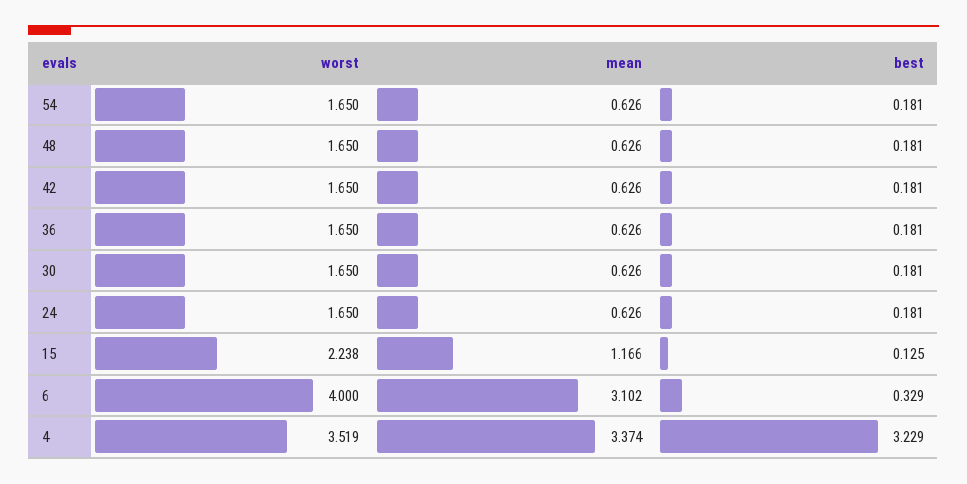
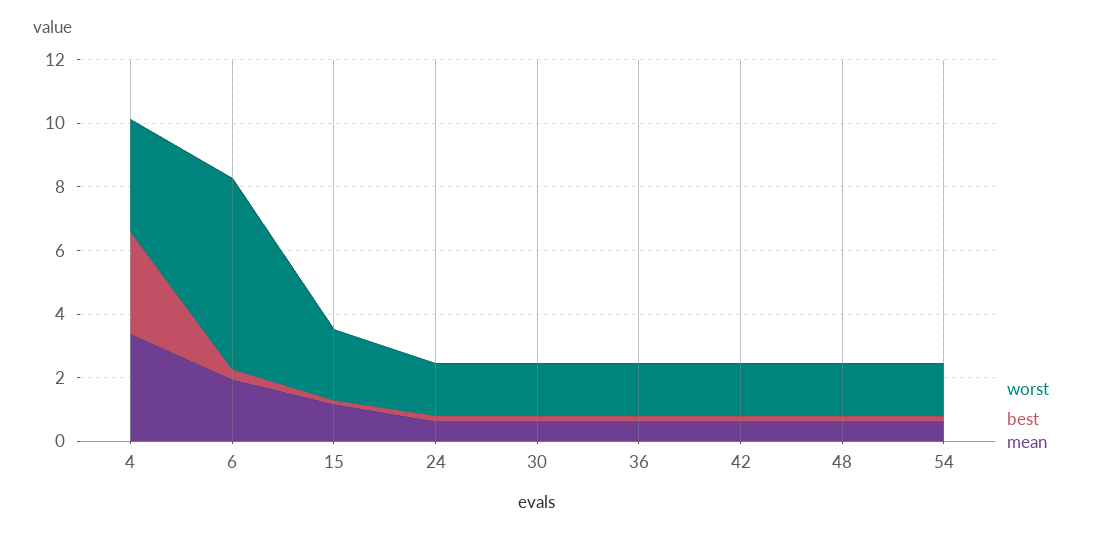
  {
    "worst": {
      "54": 1.65,
      "48": 1.65,
      "42": 1.65,
      "36": 1.65,
      "30": 1.65,
      "24": 1.65,
      "15": 2.238,
-     "6": 4,
+     "6": 6,
      "4": 3.519
    },
    "mean": {
      "54": 0.626,
      "48": 0.626,
      "42": 0.626,
      "36": 0.626,
      "30": 0.626,
      "24": 0.626,
      "15": 1.166,
-     "6": 3.102,
+     "6": 2,
      "4": 3.374
    },
    "best": {
      "54": 0.181,
      "48": 0.181,
      "42": 0.181,
      "36": 0.181,
      "30": 0.181,
      "24": 0.181,
      "15": 0.125,
      "6": 0.329,
      "4": 3.229
    }
  }

